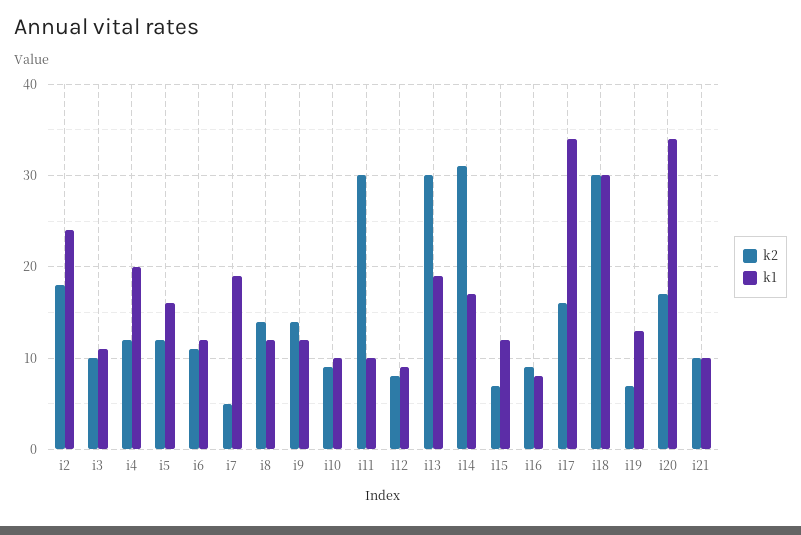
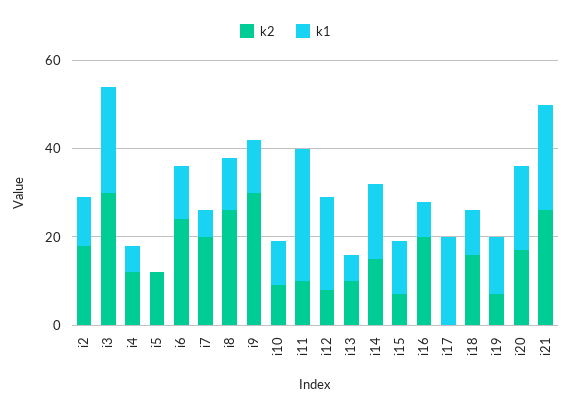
  {
    "k2": {
      "i2": 18,
-     "i3": 10,
+     "i3": 30,
      "i4": 12,
      "i5": 12,
-     "i6": 11,
+     "i6": 25,
-     "i7": 5,
+     "i7": 20,
-     "i8": 14,
+     "i8": 25,
-     "i9": 14,
+     "i9": 30,
      "i10": 9,
-     "i11": 30,
+     "i11": 10,
      "i12": 8,
-     "i13": 30,
+     "i13": 10,
-     "i14": 31,
+     "i14": 15,
      "i15": 7,
-     "i16": 9,
+     "i16": 20,
-     "i17": 16,
+     "i17": 0,
-     "i18": 30,
+     "i18": 15,
      "i19": 7,
      "i20": 17,
-     "i21": 10
+     "i21": 25
    },
    "k1": {
-     "i2": 24,
+     "i2": 10,
-     "i3": 11,
+     "i3": 25,
-     "i4": 20,
+     "i4": 5,
-     "i5": 16,
+     "i5": 0,
      "i6": 12,
-     "i7": 19,
+     "i7": 5,
      "i8": 12,
      "i9": 12,
      "i10": 10,
-     "i11": 10,
+     "i11": 30,
-     "i12": 9,
+     "i12": 20,
-     "i13": 19,
+     "i13": 5,
      "i14": 17,
      "i15": 12,
      "i16": 8,
-     "i17": 34,
+     "i17": 20,
-     "i18": 30,
+     "i18": 10,
      "i19": 13,
-     "i20": 34,
+     "i20": 20,
-     "i21": 10
+     "i21": 25
    }
  }

